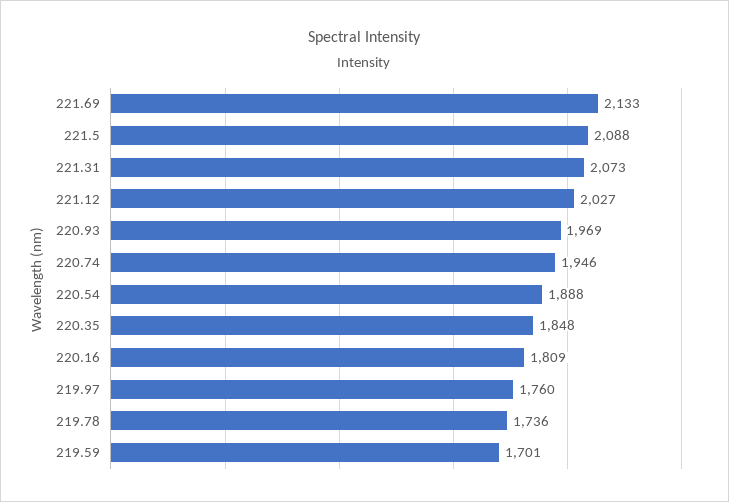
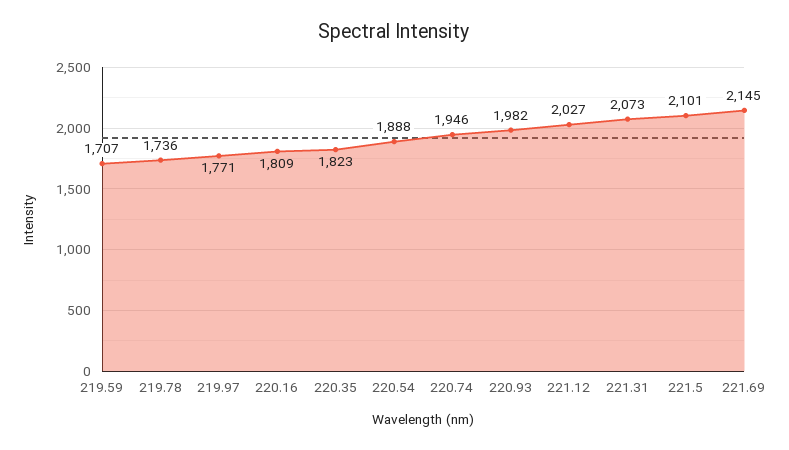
  {
-   "221.69": 2133,
+   "221.69": 2145,
-   "221.5": 2088,
+   "221.5": 2101,
    "221.31": 2073,
    "221.12": 2027,
-   "220.93": 1969,
+   "220.93": 1982,
    "220.74": 1946,
    "220.54": 1888,
-   "220.35": 1848,
+   "220.35": 1823,
    "220.16": 1809,
-   "219.97": 1760,
+   "219.97": 1771,
    "219.78": 1736,
-   "219.59": 1701
+   "219.59": 1707
  }

